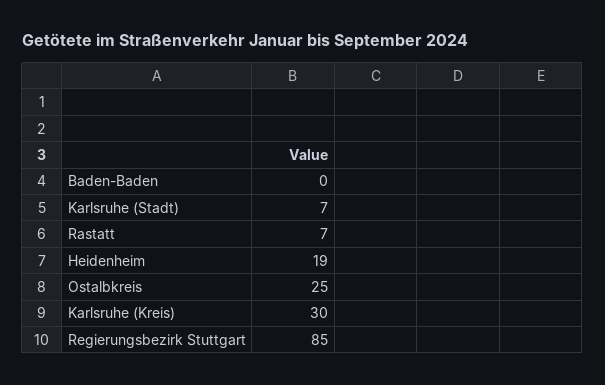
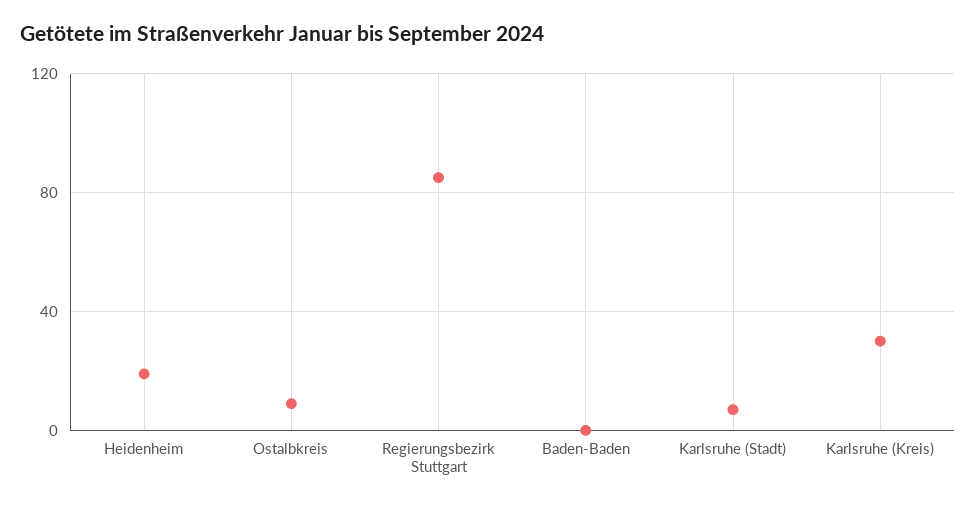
  {
    "Baden-Baden": 0,
    "Karlsruhe (Stadt)": 7,
-   "Rastatt": 7,
    "Heidenheim": 19,
-   "Ostalbkreis": 25,
+   "Ostalbkreis": 10,
    "Karlsruhe (Kreis)": 30,
    "Regierungsbezirk Stuttgart": 85
  }

